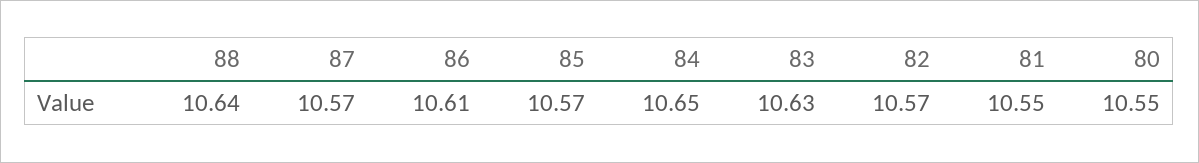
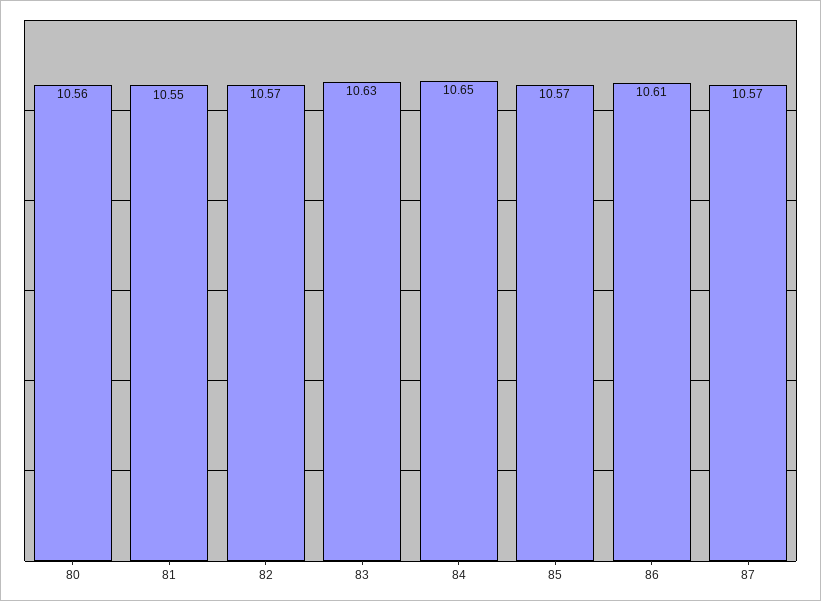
  {
-   "88": 10.64,
    "87": 10.57,
    "86": 10.61,
    "85": 10.57,
    "84": 10.65,
    "83": 10.63,
    "82": 10.57,
    "81": 10.55,
-   "80": 10.55
+   "80": 10.56
  }

